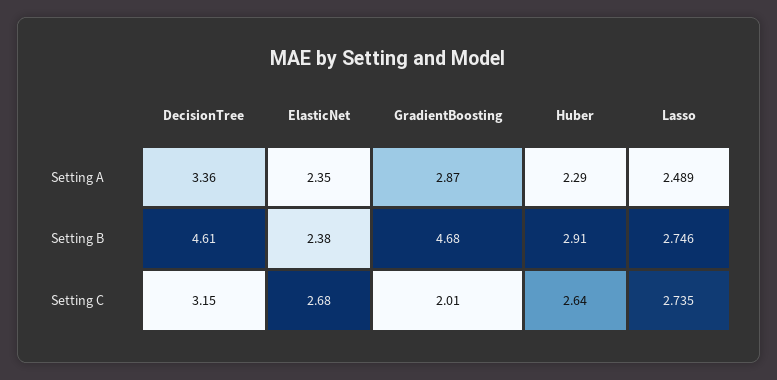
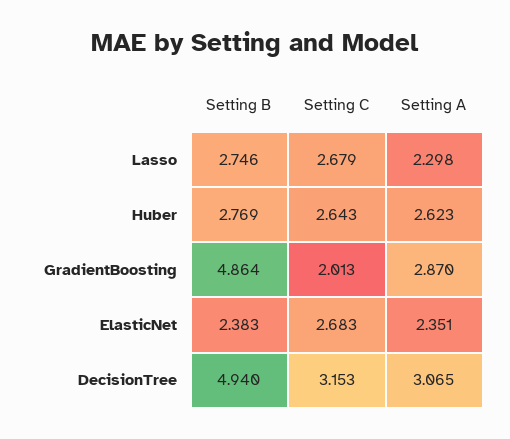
  {
    "DecisionTree": {
-     "Setting A": 3.36,
+     "Setting A": 3.065,
-     "Setting B": 4.61,
+     "Setting B": 4.94,
      "Setting C": 3.153
    },
    "ElasticNet": {
      "Setting A": 2.351,
      "Setting B": 2.383,
      "Setting C": 2.683
    },
    "GradientBoosting": {
      "Setting A": 2.87,
-     "Setting B": 4.68,
+     "Setting B": 4.864,
      "Setting C": 2.013
    },
    "Huber": {
-     "Setting A": 2.29,
+     "Setting A": 2.623,
-     "Setting B": 2.91,
+     "Setting B": 2.769,
      "Setting C": 2.643
    },
    "Lasso": {
-     "Setting A": 2.489,
+     "Setting A": 2.298,
      "Setting B": 2.746,
-     "Setting C": 2.735
+     "Setting C": 2.679
    }
  }

